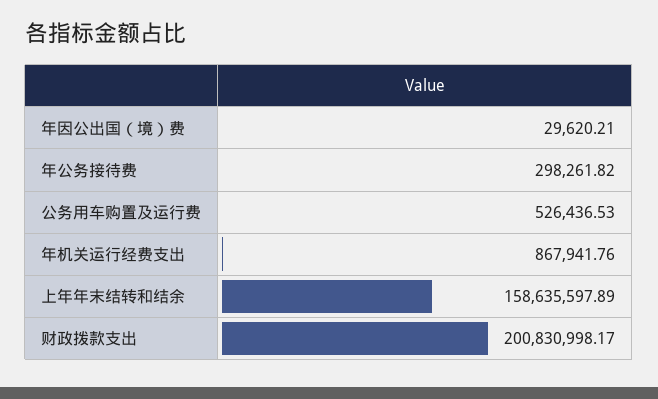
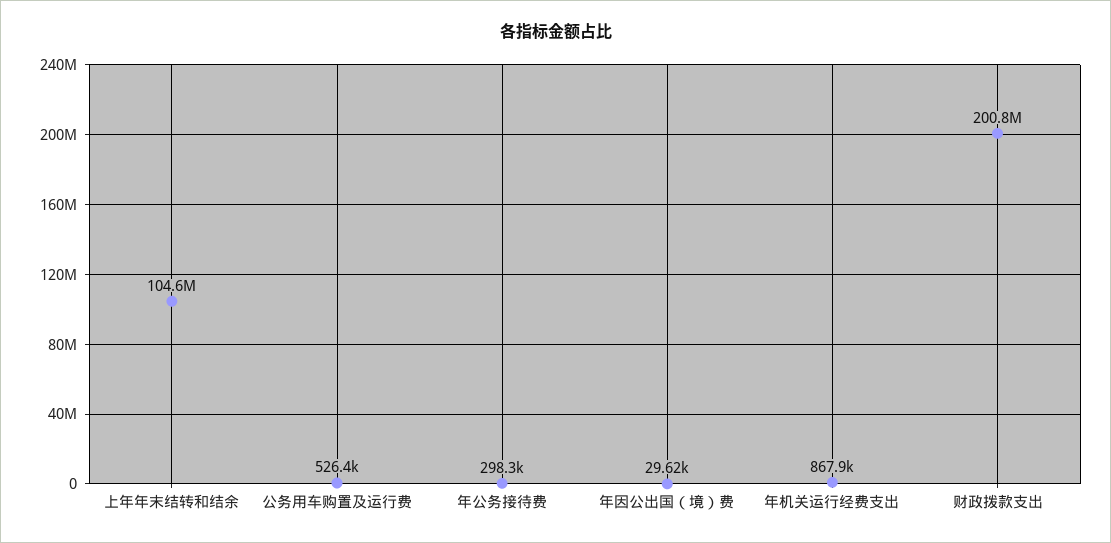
  {
    "年因公出国（境）费": 29620.21,
    "年公务接待费": 298261.82,
    "公务用车购置及运行费": 526436.53,
    "年机关运行经费支出": 867941.76,
-   "上年年末结转和结余": 158635597.89,
+   "上年年末结转和结余": 104600000,
    "财政拨款支出": 200830998.17
  }

